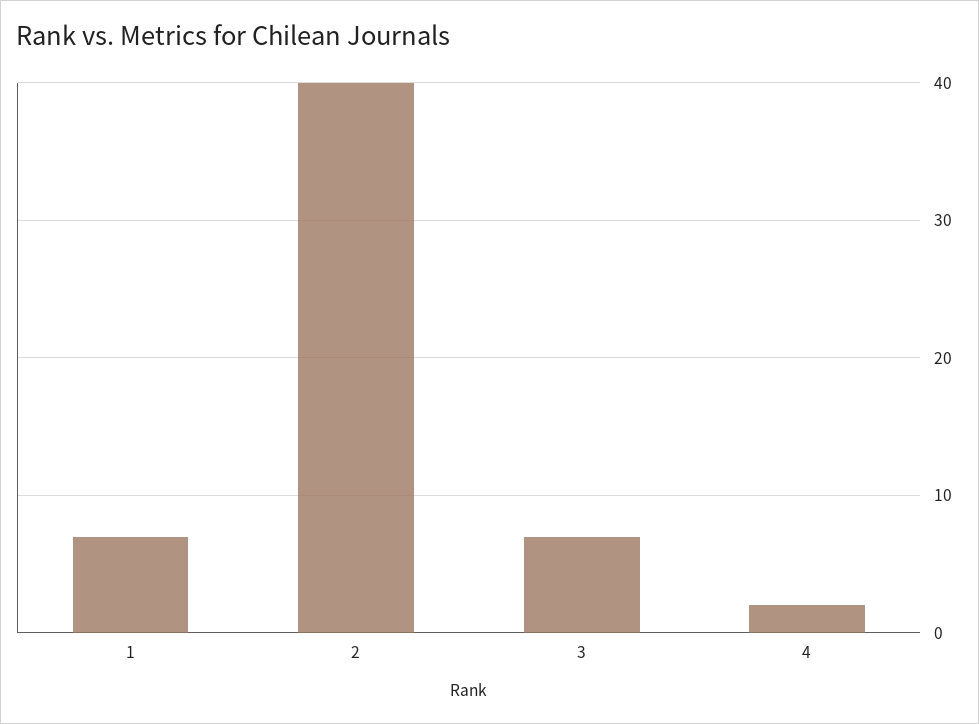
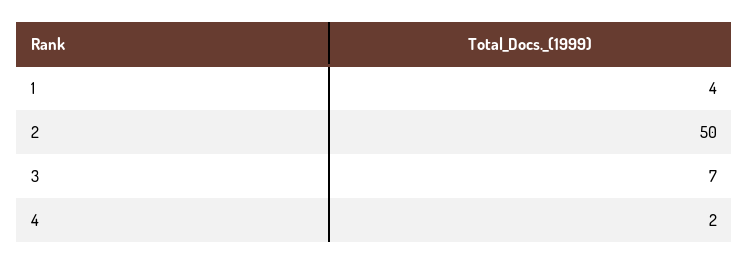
  {
-   "1": 7,
+   "1": 4,
-   "2": 40,
+   "2": 50,
    "3": 7,
    "4": 2
  }

